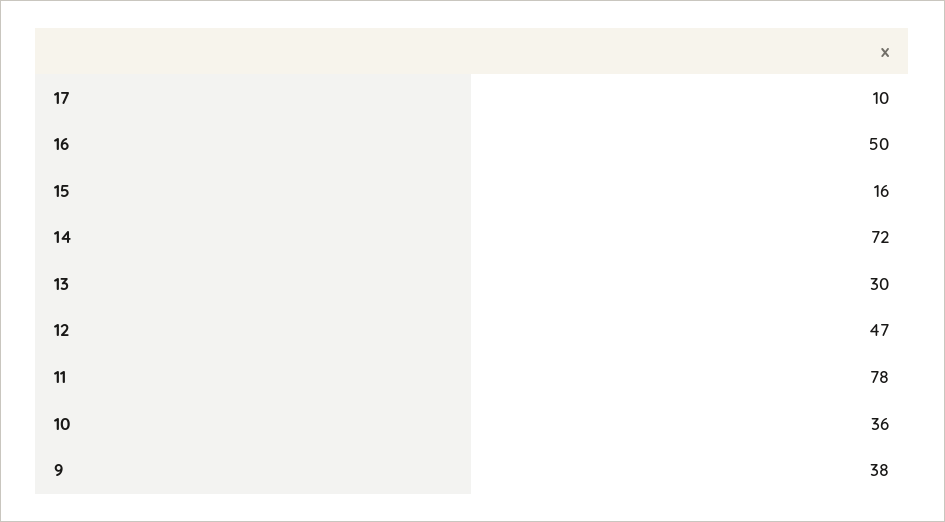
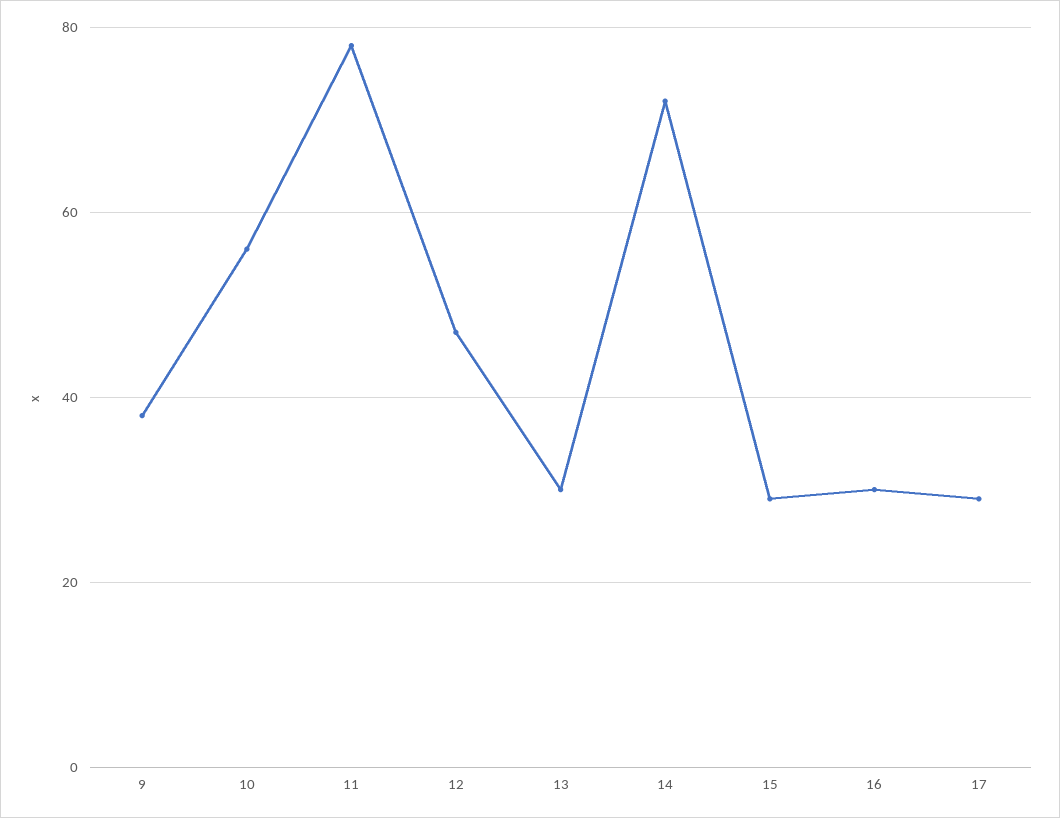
  {
-   "17": 10,
+   "17": 30,
-   "16": 50,
+   "16": 30,
-   "15": 16,
+   "15": 30,
    "14": 72,
    "13": 30,
    "12": 47,
    "11": 78,
-   "10": 36,
+   "10": 55,
    "9": 38
  }

